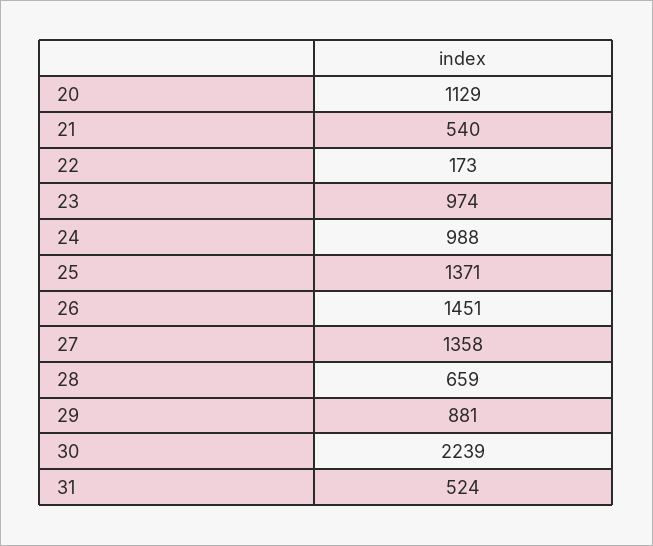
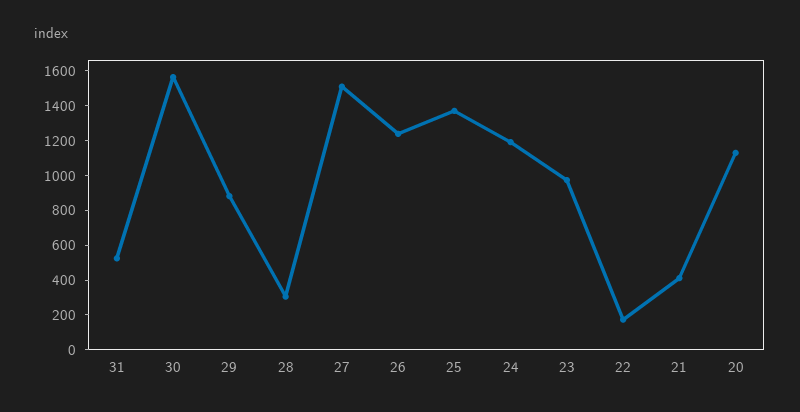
  {
    "20": 1129,
-   "21": 540,
+   "21": 400,
    "22": 173,
    "23": 974,
-   "24": 988,
+   "24": 1200,
    "25": 1371,
-   "26": 1451,
+   "26": 1250,
-   "27": 1358,
+   "27": 1500,
-   "28": 659,
+   "28": 300,
    "29": 881,
-   "30": 2239,
+   "30": 1550,
    "31": 524
  }

